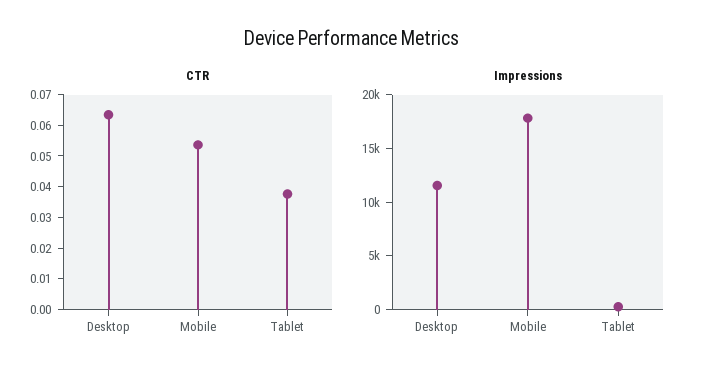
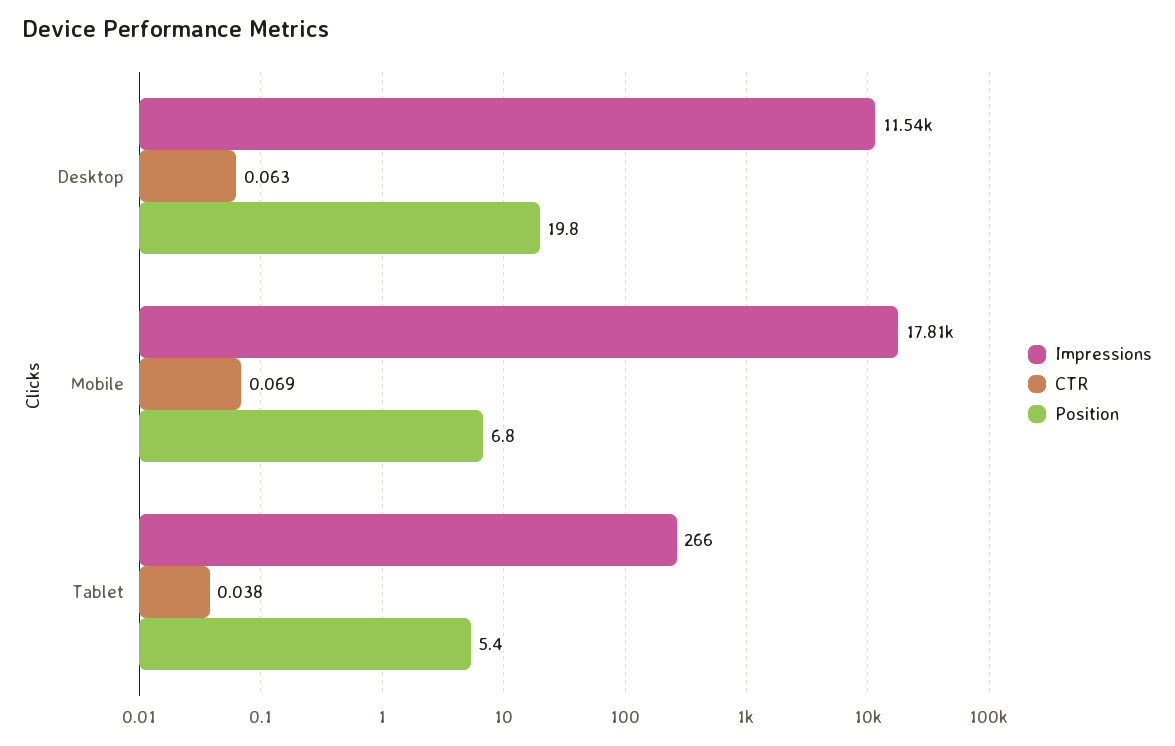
  {
    "CTR": {
      "Desktop": 0.063,
-     "Mobile": 0.055,
+     "Mobile": 0.069,
      "Tablet": 0.038
    },
    "Impressions": {
      "Desktop": 11540,
      "Mobile": 17810,
      "Tablet": 266
-   }
+   },
+   "Position": {
+     "Desktop": 19.8,
+     "Mobile": 6.8,
+     "Tablet": 5.4
+   }
  }

